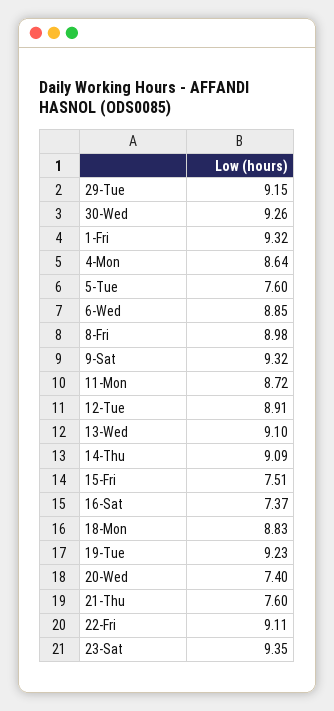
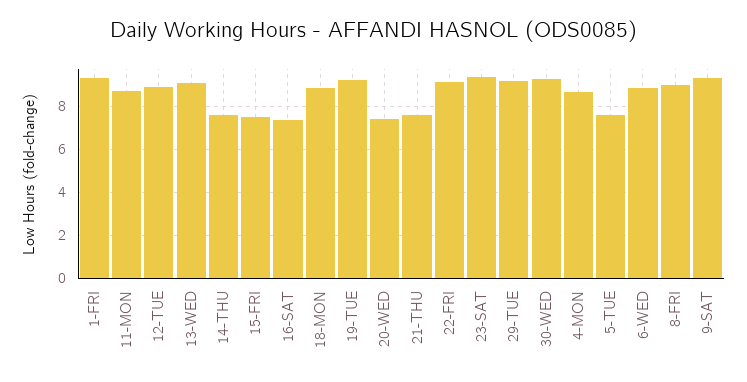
  {
    "29-Tue": 9.15,
    "30-Wed": 9.26,
    "1-Fri": 9.32,
    "4-Mon": 8.64,
    "5-Tue": 7.6,
    "6-Wed": 8.85,
    "8-Fri": 8.98,
    "9-Sat": 9.32,
    "11-Mon": 8.72,
    "12-Tue": 8.91,
    "13-Wed": 9.1,
-   "14-Thu": 9.09,
+   "14-Thu": 7.5,
    "15-Fri": 7.51,
    "16-Sat": 7.37,
    "18-Mon": 8.83,
    "19-Tue": 9.23,
    "20-Wed": 7.4,
    "21-Thu": 7.6,
    "22-Fri": 9.11,
    "23-Sat": 9.35
  }

